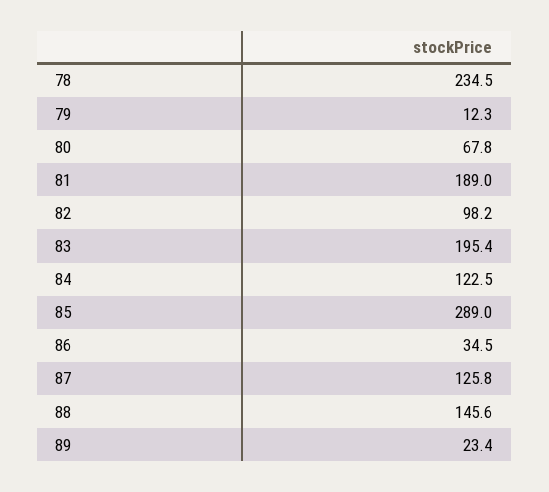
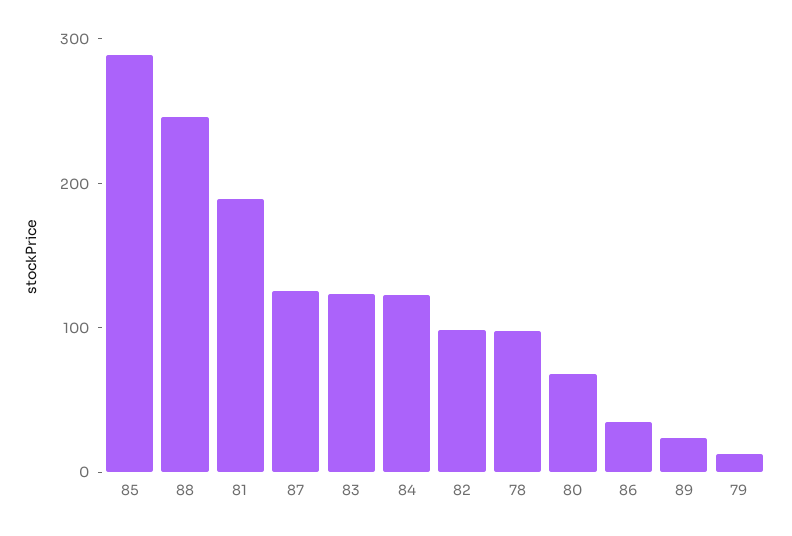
  {
-   "78": 234.5,
+   "78": 100,
    "79": 12.3,
    "80": 67.8,
    "81": 189,
    "82": 98.2,
-   "83": 195.4,
+   "83": 120,
    "84": 122.5,
    "85": 289,
    "86": 34.5,
    "87": 125.8,
-   "88": 145.6,
+   "88": 240,
    "89": 23.4
  }

